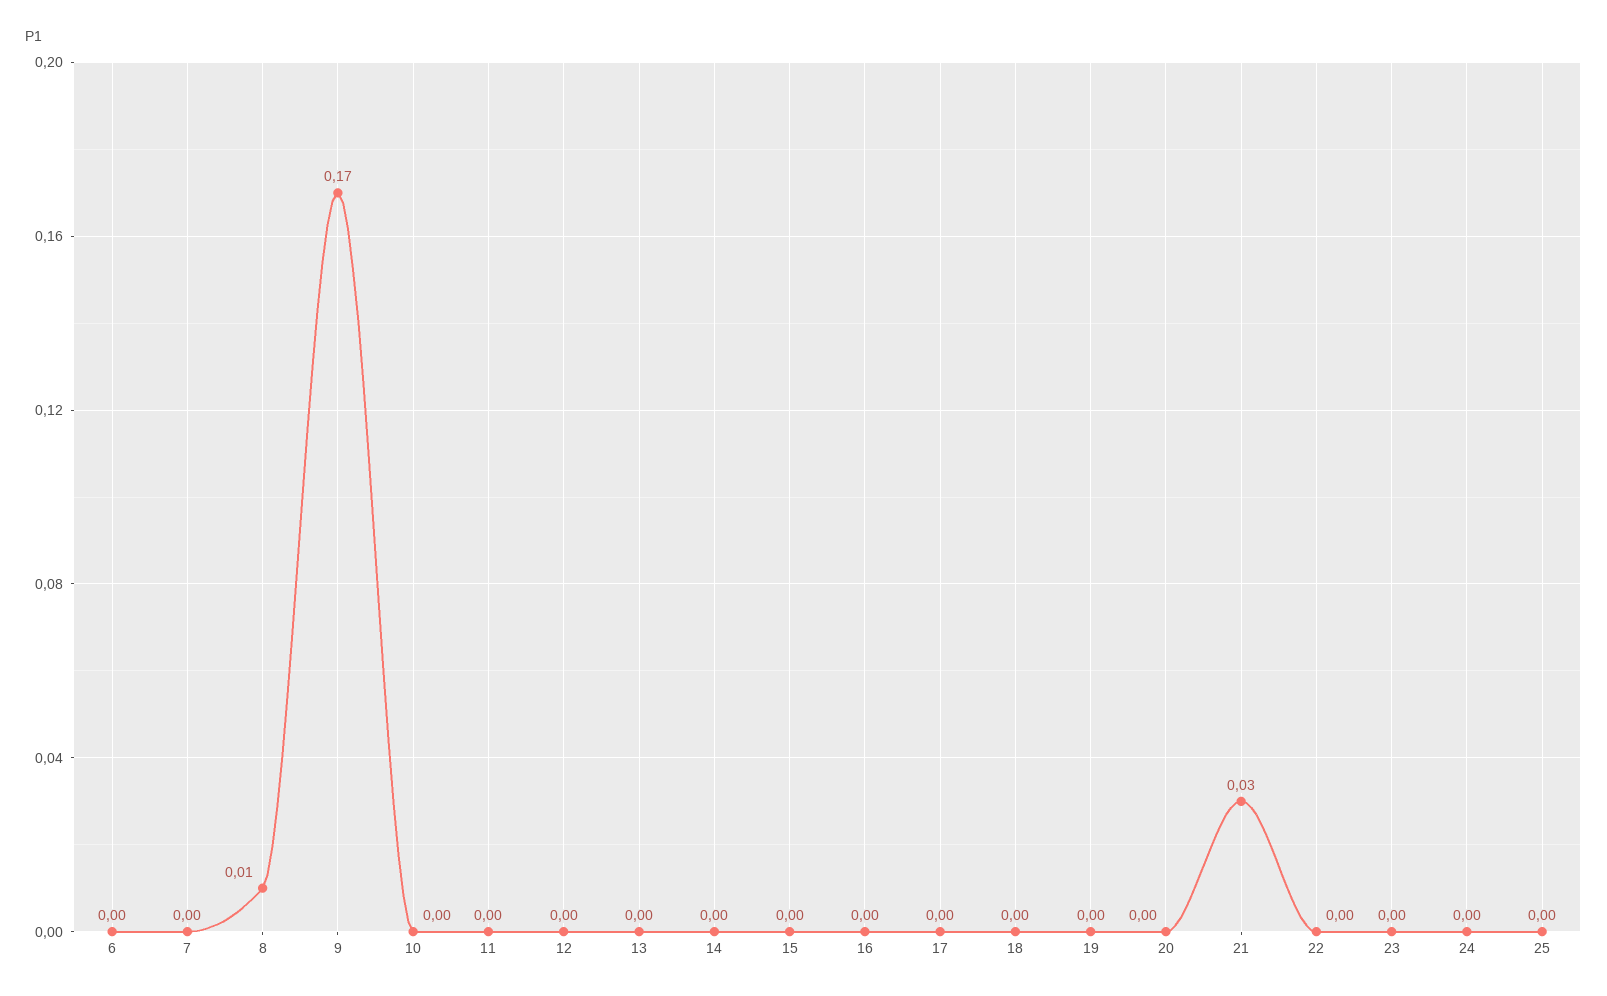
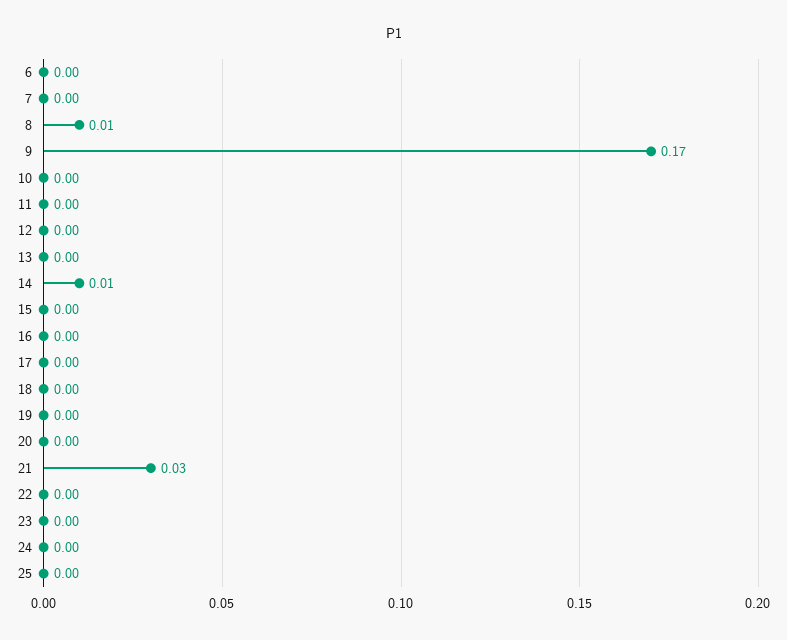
  {
    "6": 0,
    "7": 0,
    "8": 0.01,
    "9": 0.17,
    "10": 0,
    "11": 0,
    "12": 0,
    "13": 0,
-   "14": 0,
+   "14": 0.01,
    "15": 0,
    "16": 0,
    "17": 0,
    "18": 0,
    "19": 0,
    "20": 0,
    "21": 0.03,
    "22": 0,
    "23": 0,
    "24": 0,
    "25": 0
  }

